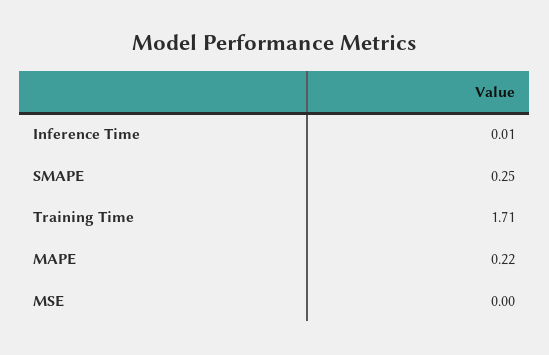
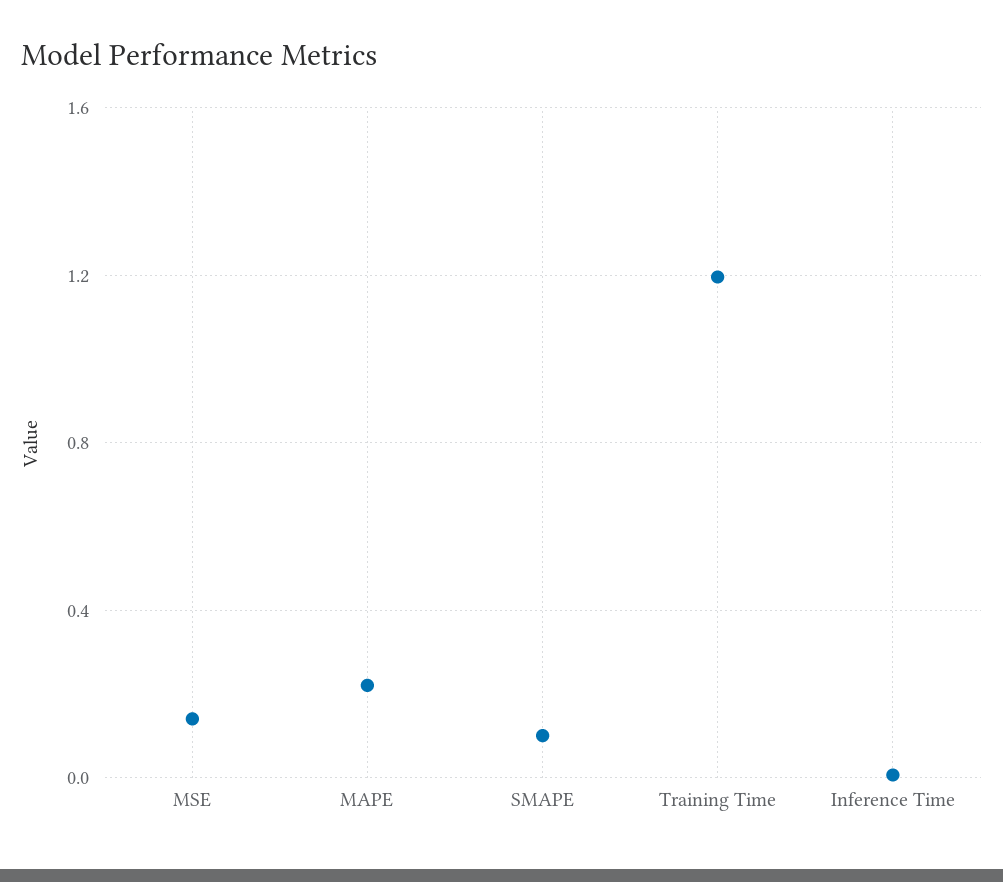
  {
    "Inference Time": 0.01,
-   "SMAPE": 0.25,
+   "SMAPE": 0.1,
-   "Training Time": 1.71,
+   "Training Time": 1.2,
    "MAPE": 0.22,
-   "MSE": 0
+   "MSE": 0.15
  }

